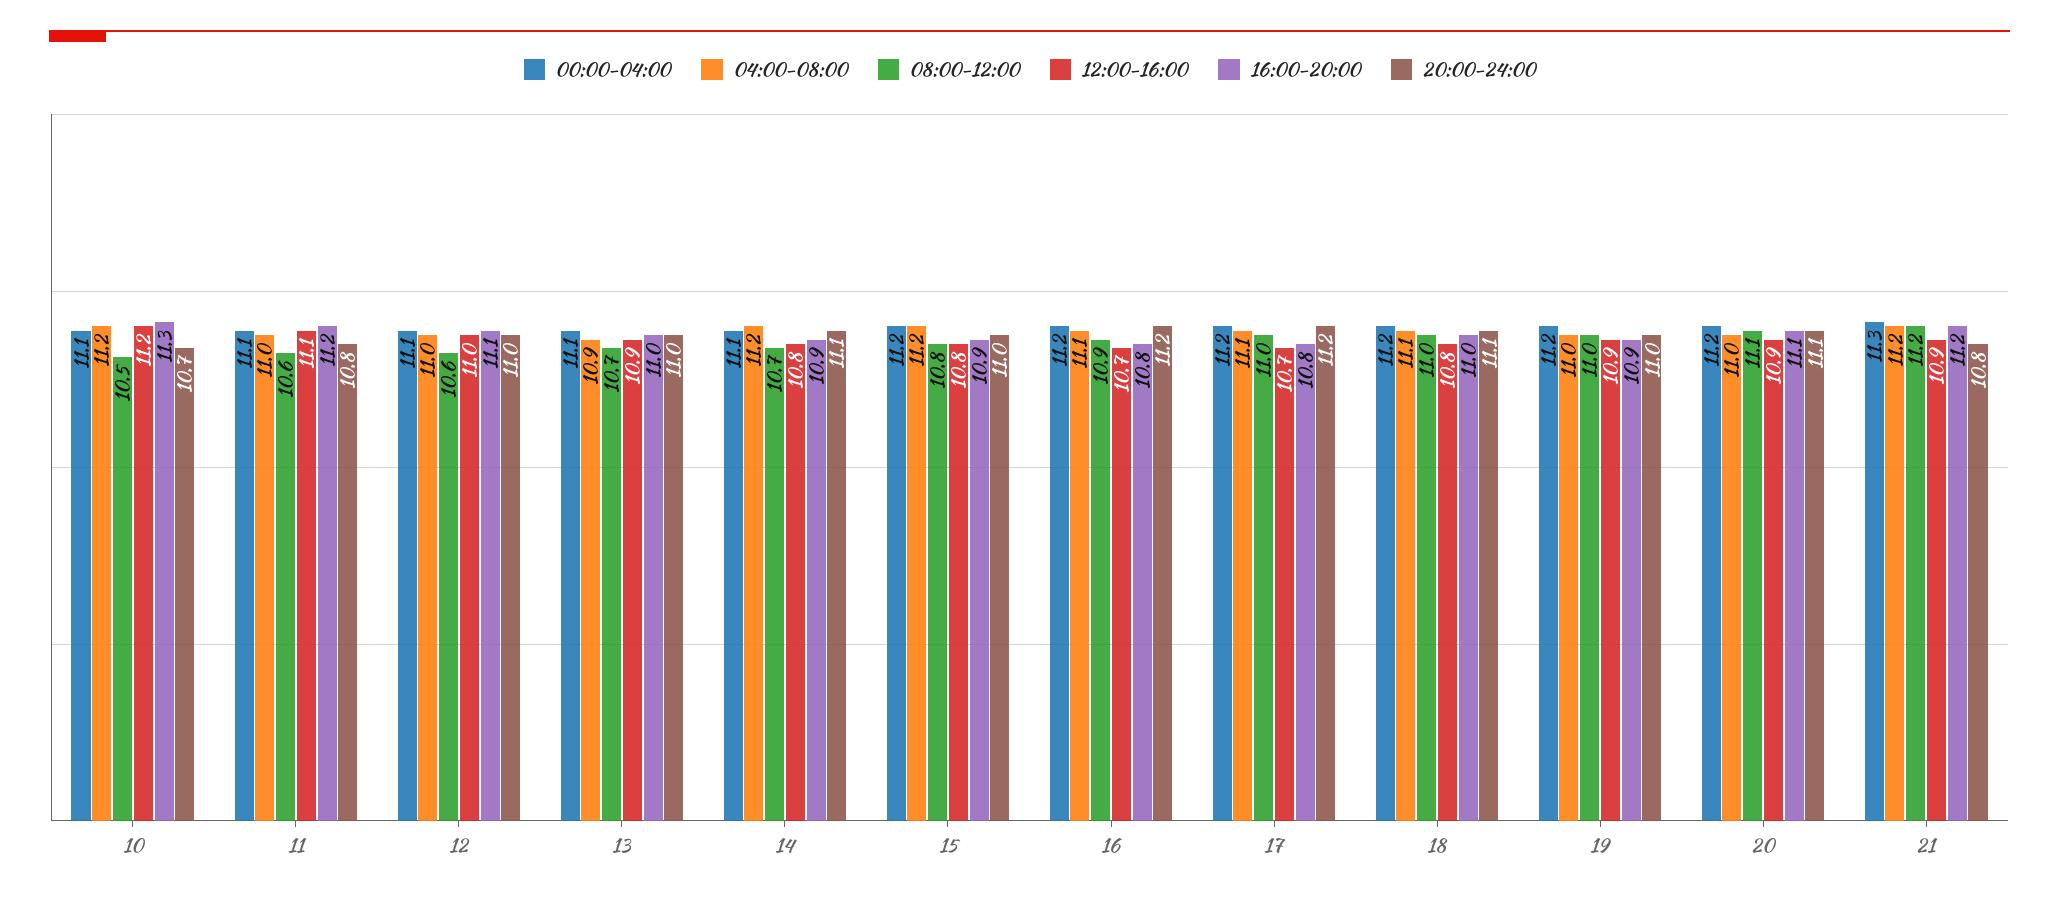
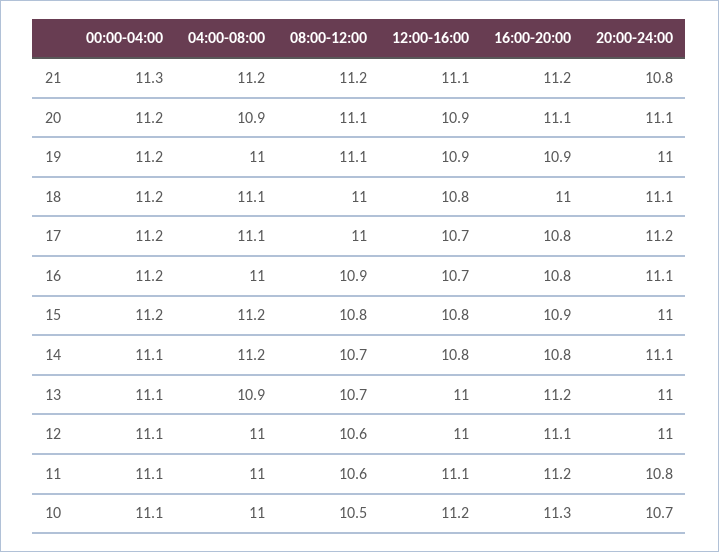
  {
    "00:00-04:00": {
      "10": 11.1,
      "11": 11.1,
      "12": 11.1,
      "13": 11.1,
      "14": 11.1,
      "15": 11.2,
      "16": 11.2,
      "17": 11.2,
      "18": 11.2,
      "19": 11.2,
      "20": 11.2,
      "21": 11.3
    },
    "04:00-08:00": {
-     "10": 11.2,
+     "10": 11,
      "11": 11,
      "12": 11,
      "13": 10.9,
      "14": 11.2,
      "15": 11.2,
-     "16": 11.1,
+     "16": 11,
      "17": 11.1,
      "18": 11.1,
      "19": 11,
-     "20": 11,
+     "20": 10.9,
      "21": 11.2
    },
    "08:00-12:00": {
      "10": 10.5,
      "11": 10.6,
      "12": 10.6,
      "13": 10.7,
      "14": 10.7,
      "15": 10.8,
      "16": 10.9,
      "17": 11,
      "18": 11,
-     "19": 11,
+     "19": 11.1,
      "20": 11.1,
      "21": 11.2
    },
    "12:00-16:00": {
      "10": 11.2,
      "11": 11.1,
      "12": 11,
-     "13": 10.9,
+     "13": 11,
      "14": 10.8,
      "15": 10.8,
      "16": 10.7,
      "17": 10.7,
      "18": 10.8,
      "19": 10.9,
      "20": 10.9,
-     "21": 10.9
+     "21": 11.1
    },
    "16:00-20:00": {
      "10": 11.3,
      "11": 11.2,
      "12": 11.1,
-     "13": 11,
+     "13": 11.2,
-     "14": 10.9,
+     "14": 10.8,
      "15": 10.9,
      "16": 10.8,
      "17": 10.8,
      "18": 11,
      "19": 10.9,
      "20": 11.1,
      "21": 11.2
    },
    "20:00-24:00": {
      "10": 10.7,
      "11": 10.8,
      "12": 11,
      "13": 11,
      "14": 11.1,
      "15": 11,
-     "16": 11.2,
+     "16": 11.1,
      "17": 11.2,
      "18": 11.1,
      "19": 11,
      "20": 11.1,
      "21": 10.8
    }
  }

